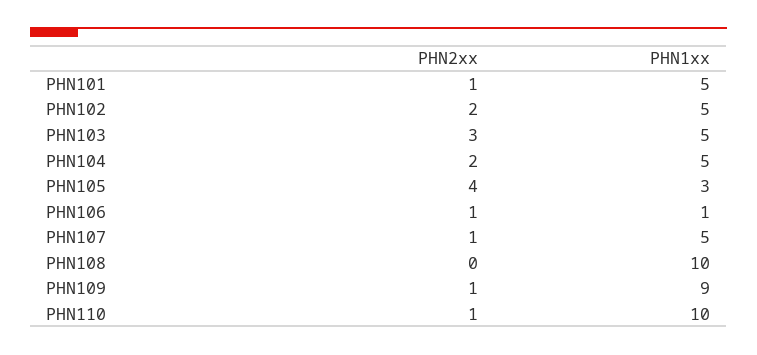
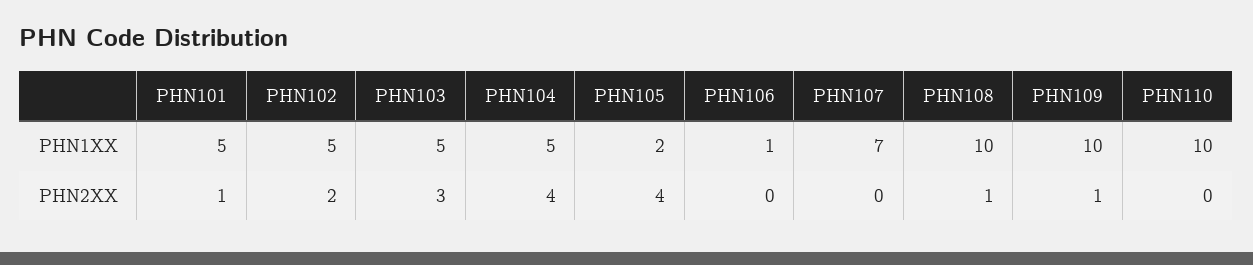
  {
    "PHN2xx": {
      "PHN101": 1,
      "PHN102": 2,
      "PHN103": 3,
-     "PHN104": 2,
+     "PHN104": 4,
      "PHN105": 4,
-     "PHN106": 1,
+     "PHN106": 0,
-     "PHN107": 1,
+     "PHN107": 0,
-     "PHN108": 0,
+     "PHN108": 1,
      "PHN109": 1,
-     "PHN110": 1
+     "PHN110": 0
    },
    "PHN1xx": {
      "PHN101": 5,
      "PHN102": 5,
      "PHN103": 5,
      "PHN104": 5,
-     "PHN105": 3,
+     "PHN105": 2,
      "PHN106": 1,
-     "PHN107": 5,
+     "PHN107": 7,
      "PHN108": 10,
-     "PHN109": 9,
+     "PHN109": 10,
      "PHN110": 10
    }
  }

